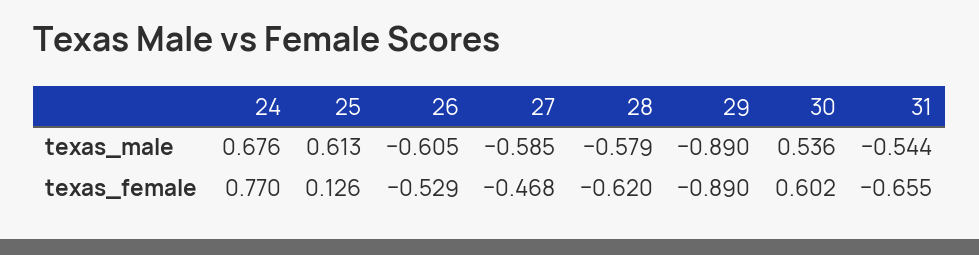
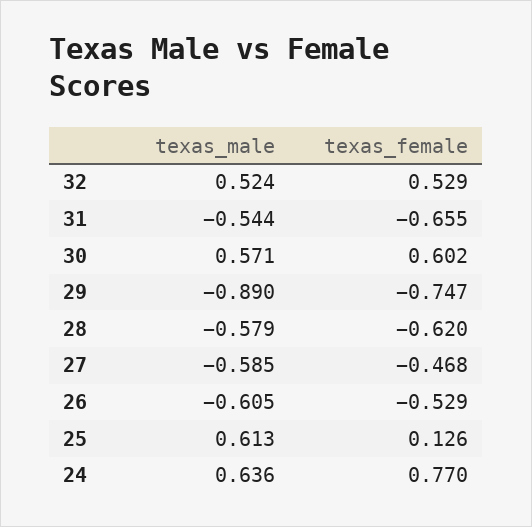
  {
    "24": {
-     "texas_male": 0.676,
+     "texas_male": 0.636,
      "texas_female": 0.77
    },
    "25": {
      "texas_male": 0.613,
      "texas_female": 0.126
    },
    "26": {
      "texas_male": -0.605,
      "texas_female": -0.529
    },
    "27": {
      "texas_male": -0.585,
      "texas_female": -0.468
    },
    "28": {
      "texas_male": -0.579,
      "texas_female": -0.62
    },
    "29": {
      "texas_male": -0.89,
-     "texas_female": -0.89
+     "texas_female": -0.747
    },
    "30": {
-     "texas_male": 0.536,
+     "texas_male": 0.571,
      "texas_female": 0.602
    },
    "31": {
      "texas_male": -0.544,
      "texas_female": -0.655
-   }
+   },
+   "32": {
+     "texas_male": 0.524,
+     "texas_female": 0.529
+   }
  }

